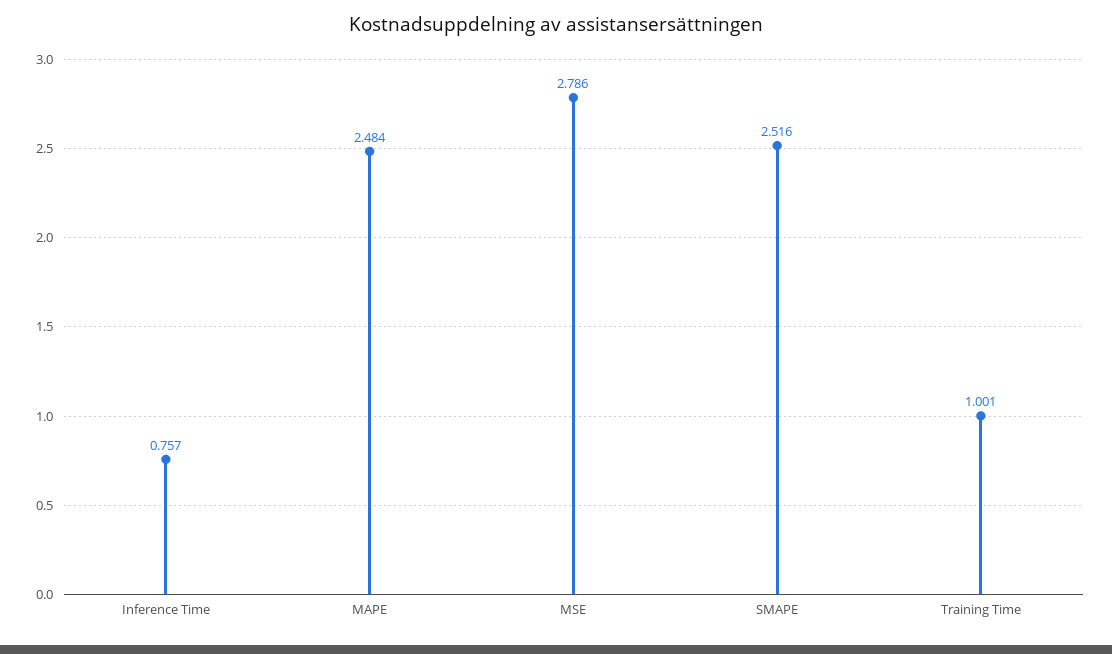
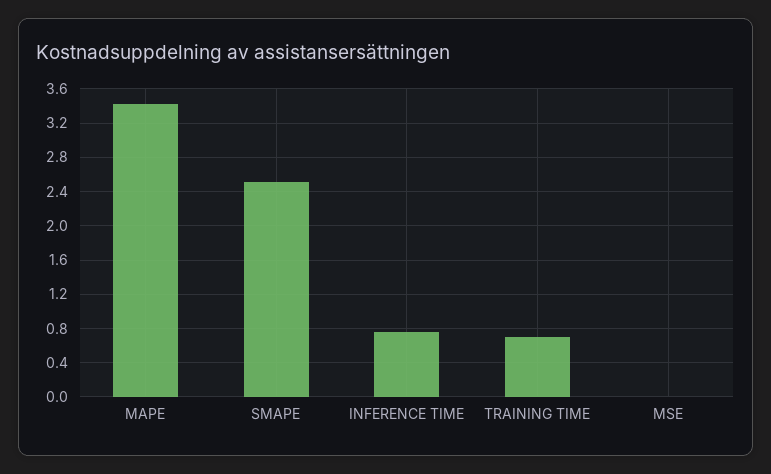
  {
    "Inference Time": 0.757,
-   "MAPE": 2.484,
+   "MAPE": 3.4,
-   "MSE": 2.786,
+   "MSE": 0,
    "SMAPE": 2.516,
-   "Training Time": 1.001
+   "Training Time": 0.7
  }

